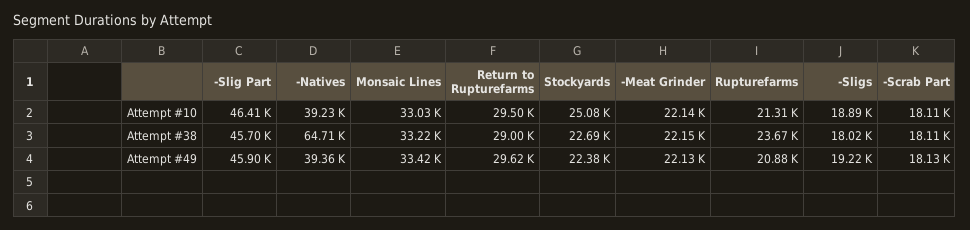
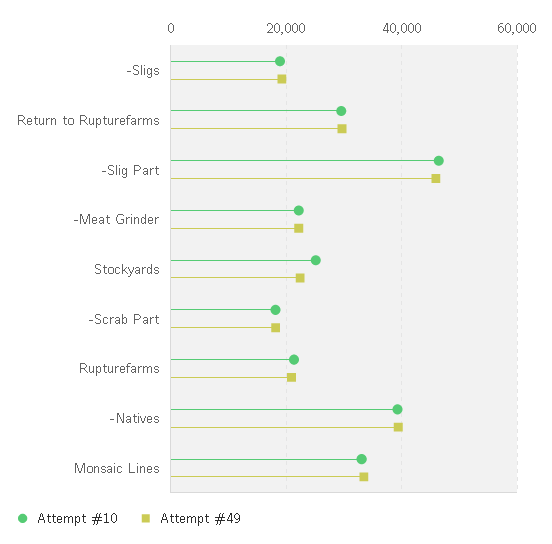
  {
    "Attempt #10": {
      "-Slig Part": 46410,
      "-Natives": 39230,
      "Monsaic Lines": 33030,
      "Return to Rupturefarms": 29500,
      "Stockyards": 25080,
      "-Meat Grinder": 22140,
      "Rupturefarms": 21310,
      "-Sligs": 18890,
      "-Scrab Part": 18110
    },
-   "Attempt #38": {
-     "-Slig Part": 45700,
-     "-Natives": 64710,
-     "Monsaic Lines": 33220,
-     "Return to Rupturefarms": 29000,
-     "Stockyards": 22690,
-     "-Meat Grinder": 22150,
-     "Rupturefarms": 23670,
-     "-Sligs": 18020,
-     "-Scrab Part": 18110
-   },
    "Attempt #49": {
      "-Slig Part": 45900,
      "-Natives": 39360,
      "Monsaic Lines": 33420,
      "Return to Rupturefarms": 29620,
      "Stockyards": 22380,
      "-Meat Grinder": 22130,
      "Rupturefarms": 20880,
      "-Sligs": 19220,
      "-Scrab Part": 18130
    }
  }

